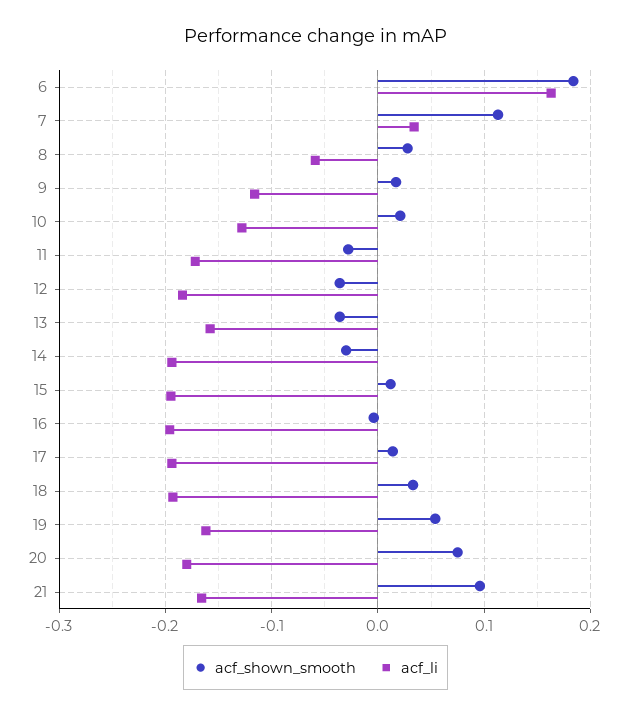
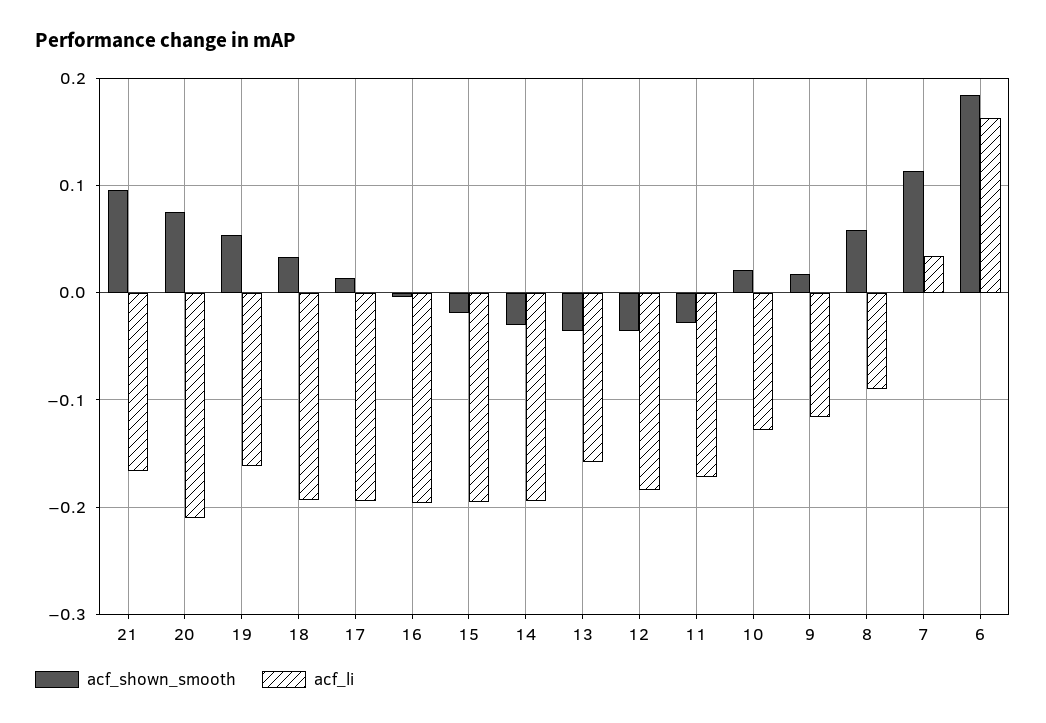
  {
    "acf_shown_smooth": {
      "6": 0.18,
      "7": 0.11,
-     "8": 0.03,
+     "8": 0.06,
      "9": 0.02,
      "10": 0.02,
      "11": -0.03,
      "12": -0.04,
      "13": -0.04,
      "14": -0.03,
-     "15": 0.01,
+     "15": -0.02,
      "16": 0,
      "17": 0.01,
      "18": 0.03,
      "19": 0.05,
      "20": 0.08,
      "21": 0.1
    },
    "acf_li": {
      "6": 0.16,
      "7": 0.03,
-     "8": -0.06,
+     "8": -0.09,
      "9": -0.12,
      "10": -0.13,
      "11": -0.17,
      "12": -0.18,
      "13": -0.16,
      "14": -0.19,
      "15": -0.2,
      "16": -0.2,
      "17": -0.19,
      "18": -0.19,
      "19": -0.16,
-     "20": -0.18,
+     "20": -0.21,
      "21": -0.17
    }
  }

